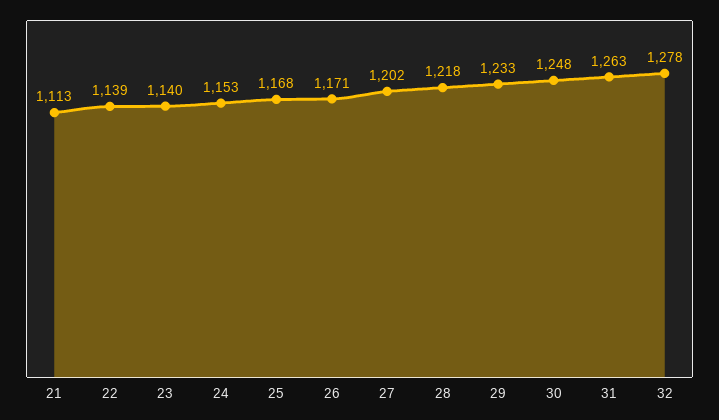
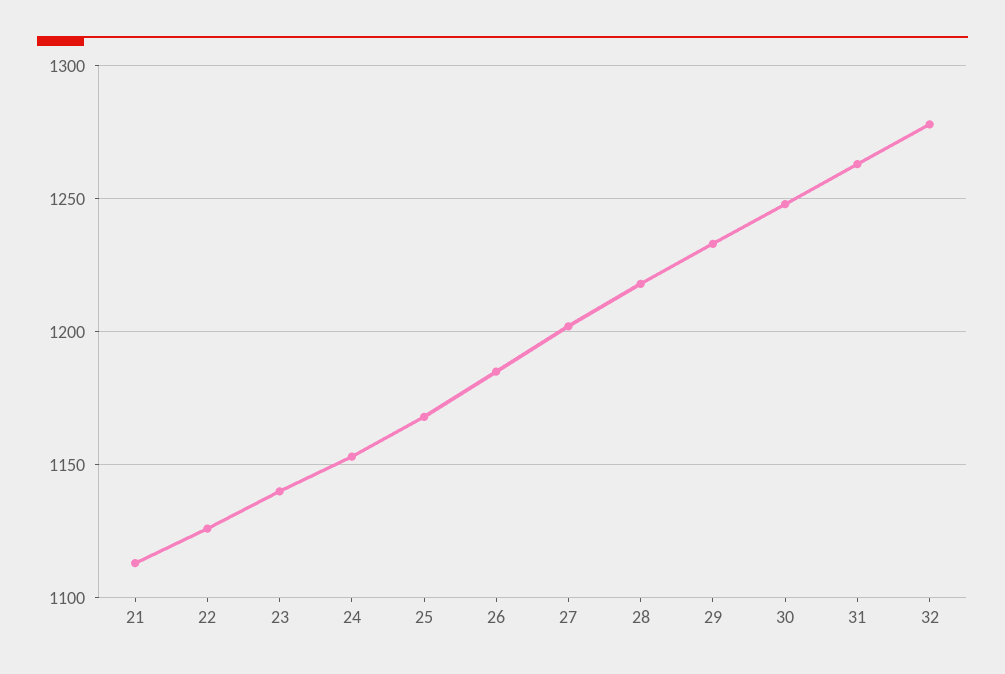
  {
    "21": 1113,
-   "22": 1139,
+   "22": 1125,
    "23": 1140,
    "24": 1153,
    "25": 1168,
-   "26": 1171,
+   "26": 1185,
    "27": 1202,
    "28": 1218,
    "29": 1233,
    "30": 1248,
    "31": 1263,
    "32": 1278
  }

